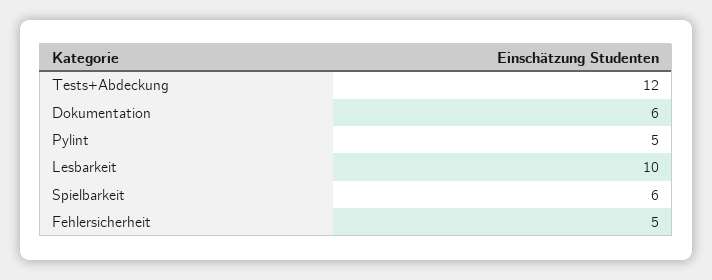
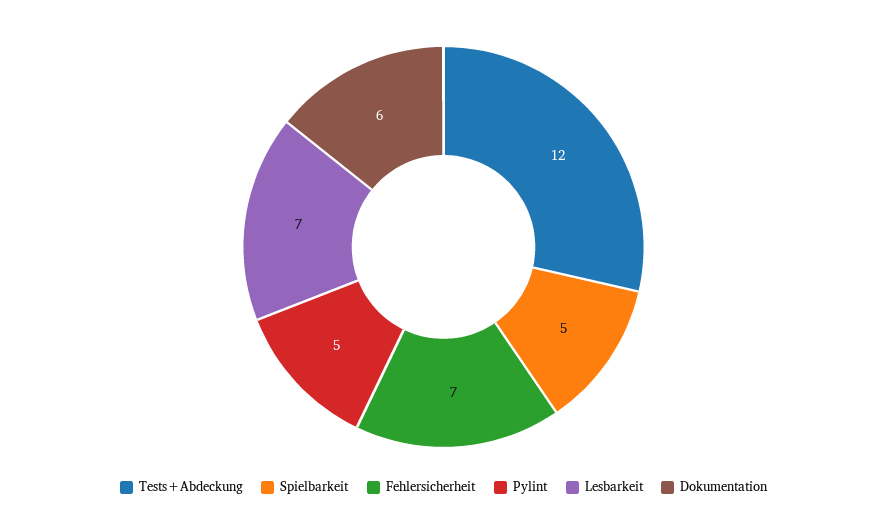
  {
    "Tests+Abdeckung": 12,
    "Dokumentation": 6,
    "Pylint": 5,
-   "Lesbarkeit": 10,
+   "Lesbarkeit": 7,
-   "Spielbarkeit": 6,
+   "Spielbarkeit": 5,
-   "Fehlersicherheit": 5
+   "Fehlersicherheit": 7
  }

